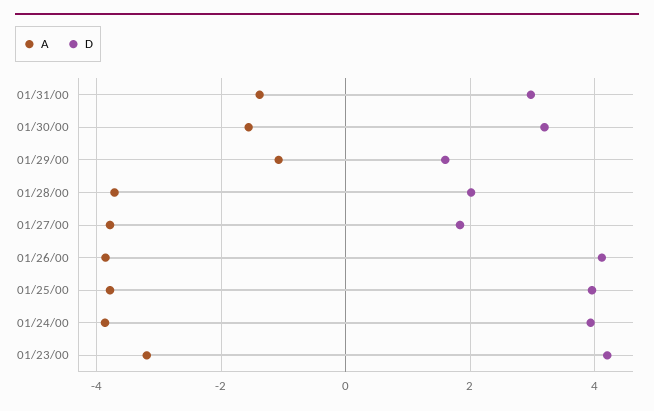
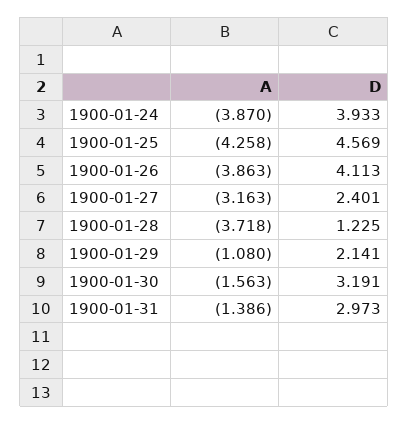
  {
    "A": {
      "01/31/00": -1.386,
      "01/30/00": -1.563,
      "01/29/00": -1.08,
      "01/28/00": -3.718,
-     "01/27/00": -3.8,
+     "01/27/00": -3.163,
      "01/26/00": -3.863,
-     "01/25/00": -3.8,
+     "01/25/00": -4.258,
-     "01/24/00": -3.87,
+     "01/24/00": -3.87
-     "01/23/00": -3.2
    },
    "D": {
      "01/31/00": 2.973,
      "01/30/00": 3.191,
-     "01/29/00": 1.6,
+     "01/29/00": 2.141,
-     "01/28/00": 2,
+     "01/28/00": 1.225,
-     "01/27/00": 1.8,
+     "01/27/00": 2.401,
      "01/26/00": 4.113,
-     "01/25/00": 4,
+     "01/25/00": 4.569,
-     "01/24/00": 3.933,
+     "01/24/00": 3.933
-     "01/23/00": 4.2
    }
  }

